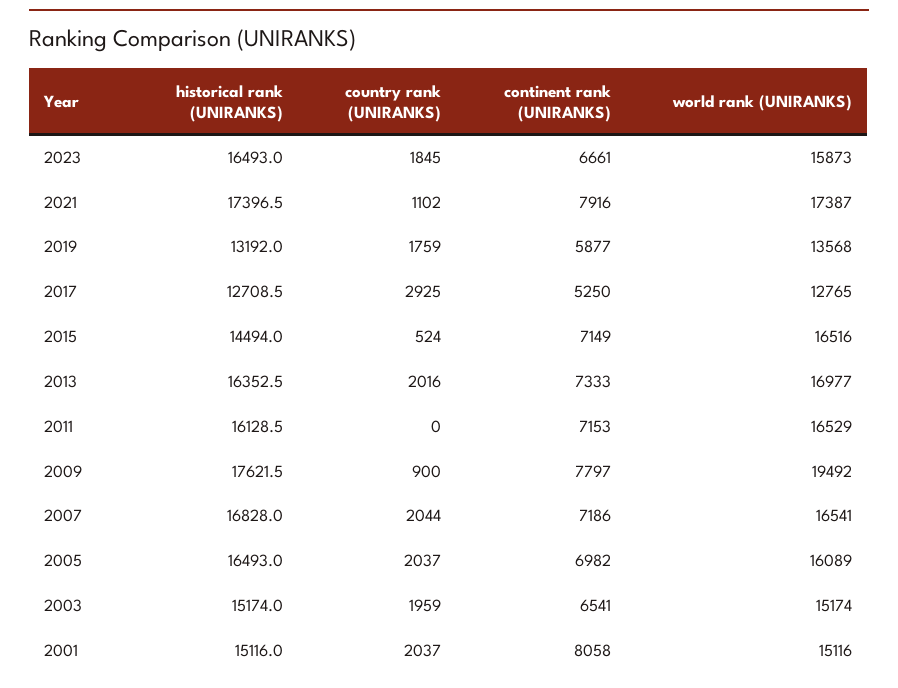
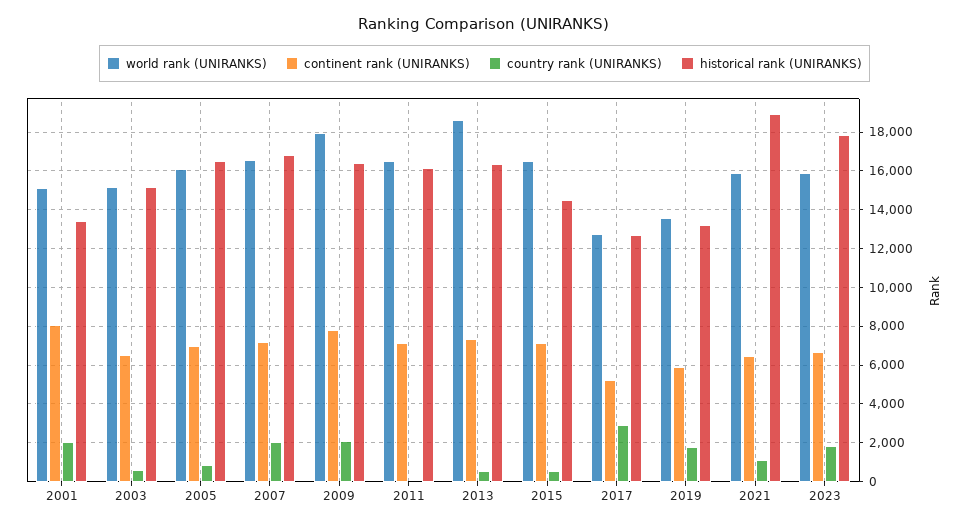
  {
    "historical rank (UNIRANKS)": {
-     "2023": 16493,
+     "2023": 18000,
-     "2021": 17396.5,
+     "2021": 19000,
      "2019": 13192,
      "2017": 12708.5,
      "2015": 14494,
      "2013": 16352.5,
      "2011": 16128.5,
-     "2009": 17621.5,
+     "2009": 16500,
      "2007": 16828,
      "2005": 16493,
      "2003": 15174,
-     "2001": 15116
+     "2001": 13500
    },
    "country rank (UNIRANKS)": {
      "2023": 1845,
      "2021": 1102,
      "2019": 1759,
      "2017": 2925,
      "2015": 524,
-     "2013": 2016,
+     "2013": 500,
      "2011": 0,
-     "2009": 900,
+     "2009": 2000,
      "2007": 2044,
-     "2005": 2037,
+     "2005": 1000,
-     "2003": 1959,
+     "2003": 500,
      "2001": 2037
    },
    "continent rank (UNIRANKS)": {
      "2023": 6661,
-     "2021": 7916,
+     "2021": 6500,
      "2019": 5877,
      "2017": 5250,
      "2015": 7149,
      "2013": 7333,
      "2011": 7153,
      "2009": 7797,
      "2007": 7186,
      "2005": 6982,
      "2003": 6541,
      "2001": 8058
    },
    "world rank (UNIRANKS)": {
      "2023": 15873,
-     "2021": 17387,
+     "2021": 16000,
      "2019": 13568,
      "2017": 12765,
      "2015": 16516,
-     "2013": 16977,
+     "2013": 18500,
      "2011": 16529,
-     "2009": 19492,
+     "2009": 18000,
      "2007": 16541,
      "2005": 16089,
      "2003": 15174,
      "2001": 15116
    }
  }

